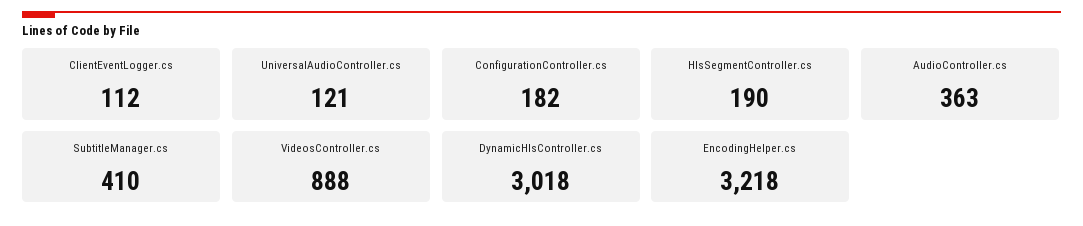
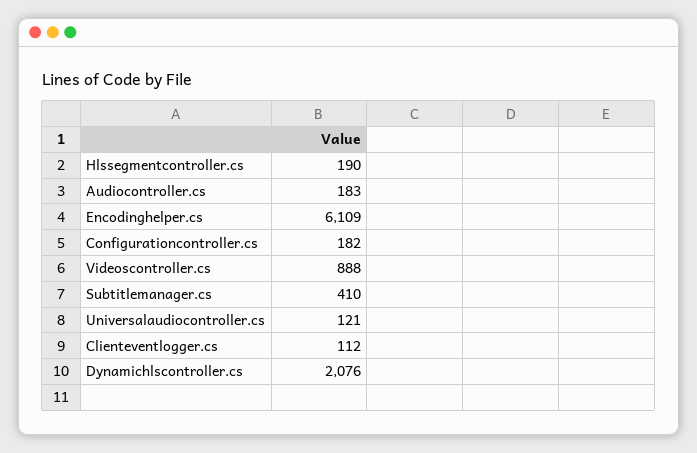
  {
    "ClientEventLogger.cs": 112,
    "UniversalAudioController.cs": 121,
    "ConfigurationController.cs": 182,
    "HlsSegmentController.cs": 190,
-   "AudioController.cs": 363,
+   "AudioController.cs": 183,
    "SubtitleManager.cs": 410,
    "VideosController.cs": 888,
-   "DynamicHlsController.cs": 3018,
+   "DynamicHlsController.cs": 2076,
-   "EncodingHelper.cs": 3218
+   "EncodingHelper.cs": 6109
  }

